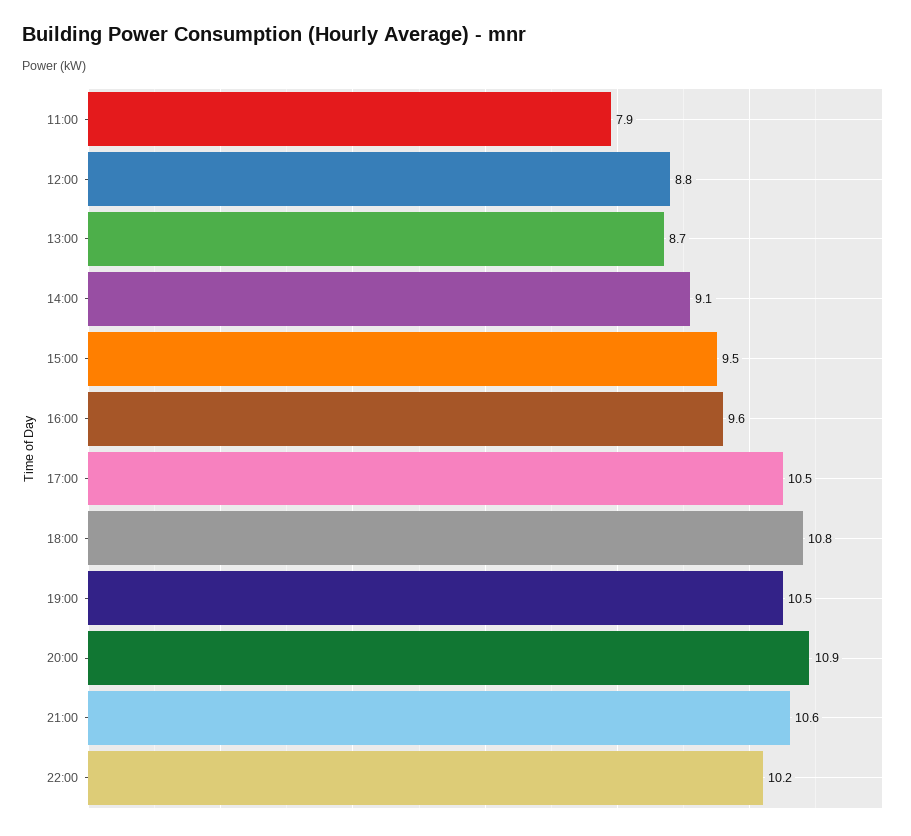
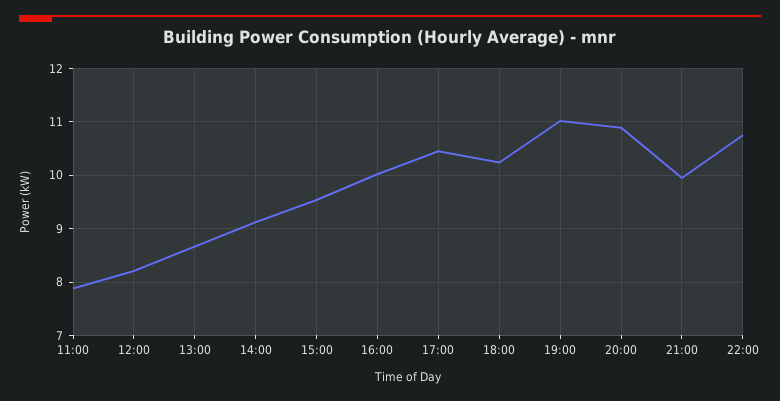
  {
    "11:00": 7.9,
-   "12:00": 8.8,
+   "12:00": 8.2,
    "13:00": 8.7,
    "14:00": 9.1,
    "15:00": 9.5,
-   "16:00": 9.6,
+   "16:00": 10,
    "17:00": 10.5,
-   "18:00": 10.8,
+   "18:00": 10.2,
-   "19:00": 10.5,
+   "19:00": 11,
    "20:00": 10.9,
-   "21:00": 10.6,
+   "21:00": 10,
-   "22:00": 10.2
+   "22:00": 10.8
  }

